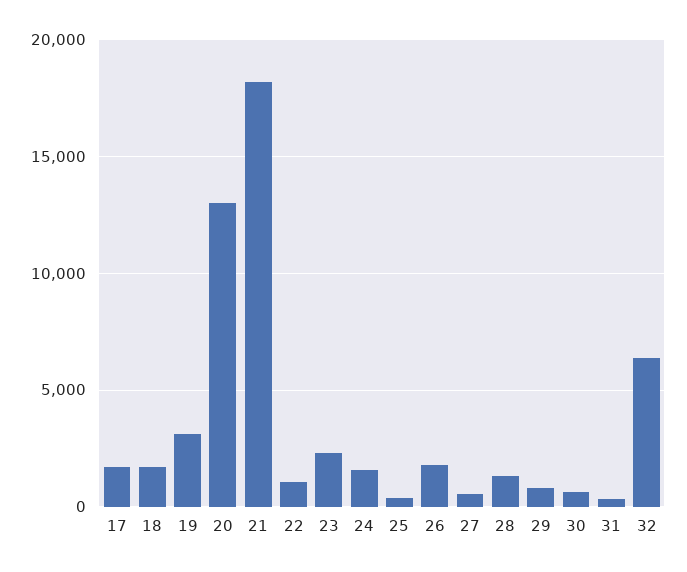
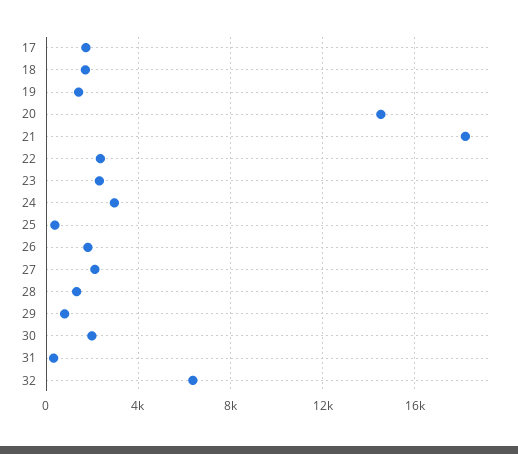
  {
    "17": 1500,
    "18": 1500,
-   "19": 3000,
+   "19": 1500,
-   "20": 13000,
+   "20": 14500,
    "21": 18000,
-   "22": 1000,
+   "22": 2500,
    "23": 2500,
-   "24": 1500,
+   "24": 3000,
    "25": 500,
    "26": 2000,
-   "27": 500,
+   "27": 2000,
    "28": 1500,
    "29": 1000,
-   "30": 500,
+   "30": 2000,
    "31": 500,
    "32": 6500
  }

